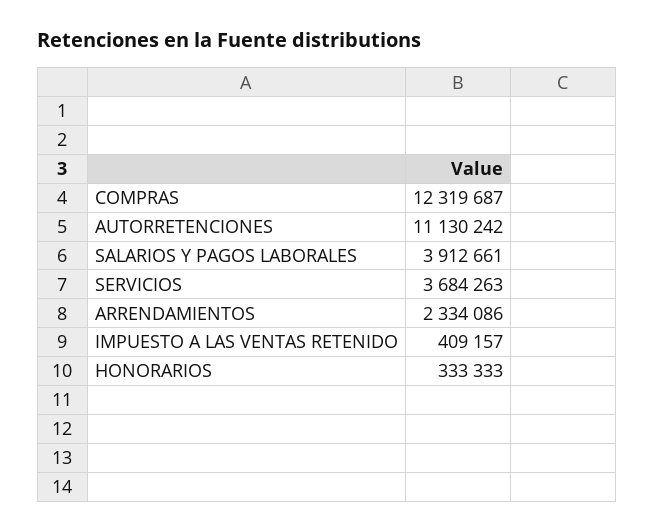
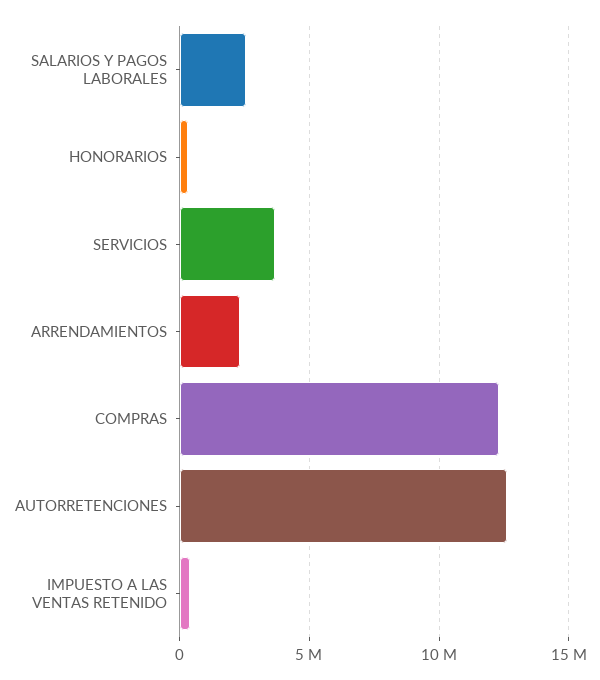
  {
    "COMPRAS": 12319687,
-   "AUTORRETENCIONES": 11130242,
+   "AUTORRETENCIONES": 12500000,
-   "SALARIOS Y PAGOS LABORALES": 3912661,
+   "SALARIOS Y PAGOS LABORALES": 2500000,
    "SERVICIOS": 3684263,
    "ARRENDAMIENTOS": 2334086,
    "IMPUESTO A LAS VENTAS RETENIDO": 409157,
    "HONORARIOS": 333333
  }

